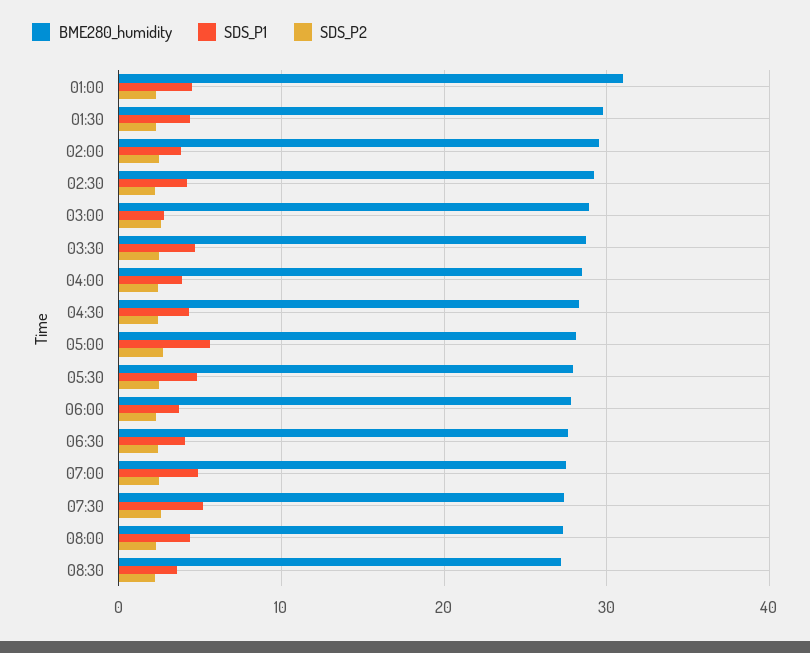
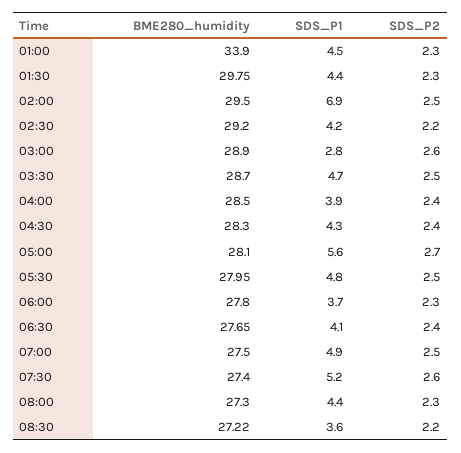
  {
    "BME280_humidity": {
-     "01:00": 31,
+     "01:00": 33.9,
      "01:30": 29.75,
      "02:00": 29.5,
      "02:30": 29.2,
      "03:00": 28.9,
      "03:30": 28.7,
      "04:00": 28.5,
      "04:30": 28.3,
      "05:00": 28.1,
      "05:30": 27.95,
      "06:00": 27.8,
      "06:30": 27.65,
      "07:00": 27.5,
      "07:30": 27.4,
      "08:00": 27.3,
      "08:30": 27.22
    },
    "SDS_P1": {
      "01:00": 4.5,
      "01:30": 4.4,
-     "02:00": 4,
+     "02:00": 6.9,
      "02:30": 4.2,
      "03:00": 2.8,
      "03:30": 4.7,
      "04:00": 3.9,
      "04:30": 4.3,
      "05:00": 5.6,
      "05:30": 4.8,
      "06:00": 3.7,
      "06:30": 4.1,
      "07:00": 4.9,
      "07:30": 5.2,
      "08:00": 4.4,
      "08:30": 3.6
    },
    "SDS_P2": {
      "01:00": 2.3,
      "01:30": 2.3,
      "02:00": 2.5,
      "02:30": 2.2,
      "03:00": 2.6,
      "03:30": 2.5,
      "04:00": 2.4,
      "04:30": 2.4,
      "05:00": 2.7,
      "05:30": 2.5,
      "06:00": 2.3,
      "06:30": 2.4,
      "07:00": 2.5,
      "07:30": 2.6,
      "08:00": 2.3,
      "08:30": 2.2
    }
  }

